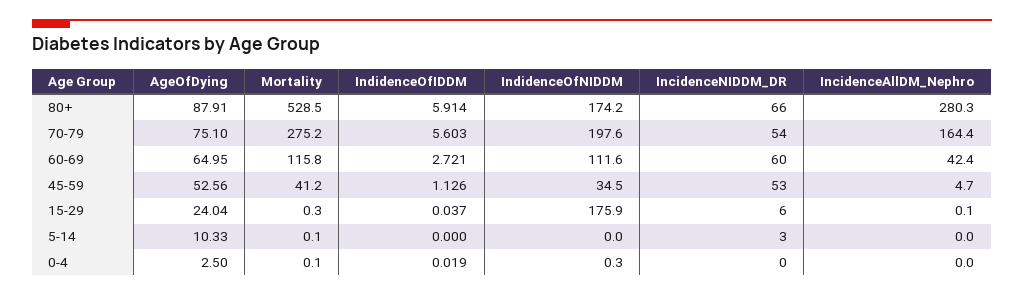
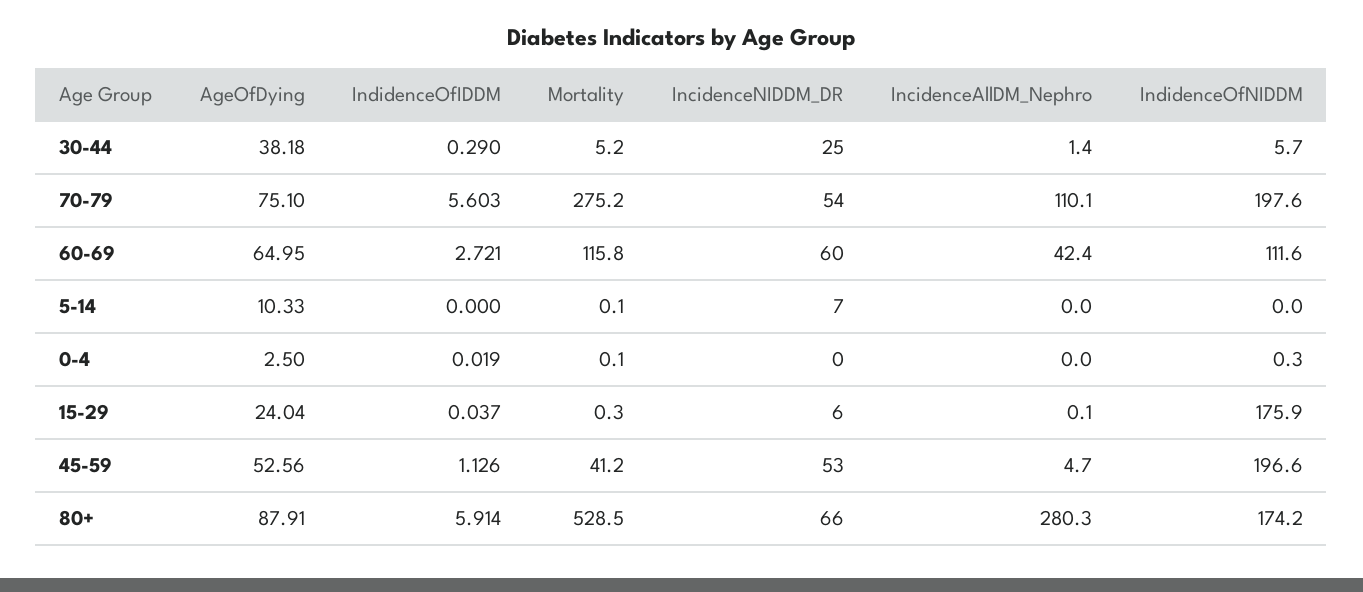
  {
    "AgeOfDying": {
      "80+": 87.91,
      "70-79": 75.1,
      "60-69": 64.95,
      "45-59": 52.56,
      "15-29": 24.04,
      "5-14": 10.33,
-     "0-4": 2.5
+     "0-4": 2.5,
+     "30-44": 38.18
    },
    "Mortality": {
      "80+": 528.5,
      "70-79": 275.2,
      "60-69": 115.8,
      "45-59": 41.2,
      "15-29": 0.3,
      "5-14": 0.1,
-     "0-4": 0.1
+     "0-4": 0.1,
+     "30-44": 5.2
    },
    "IndidenceOfIDDM": {
      "80+": 5.914,
      "70-79": 5.603,
      "60-69": 2.721,
      "45-59": 1.126,
      "15-29": 0.037,
      "5-14": 0,
-     "0-4": 0.019
+     "0-4": 0.019,
+     "30-44": 0.29
    },
    "IndidenceOfNIDDM": {
      "80+": 174.2,
      "70-79": 197.6,
      "60-69": 111.6,
-     "45-59": 34.5,
+     "45-59": 196.6,
      "15-29": 175.9,
      "5-14": 0,
-     "0-4": 0.3
+     "0-4": 0.3,
+     "30-44": 5.7
    },
    "IncidenceNIDDM_DR": {
      "80+": 66,
      "70-79": 54,
      "60-69": 60,
      "45-59": 53,
      "15-29": 6,
-     "5-14": 3,
+     "5-14": 7,
-     "0-4": 0
+     "0-4": 0,
+     "30-44": 25
    },
    "IncidenceAllDM_Nephro": {
      "80+": 280.3,
-     "70-79": 164.4,
+     "70-79": 110.1,
      "60-69": 42.4,
      "45-59": 4.7,
      "15-29": 0.1,
      "5-14": 0,
-     "0-4": 0
+     "0-4": 0,
+     "30-44": 1.4
    }
  }

